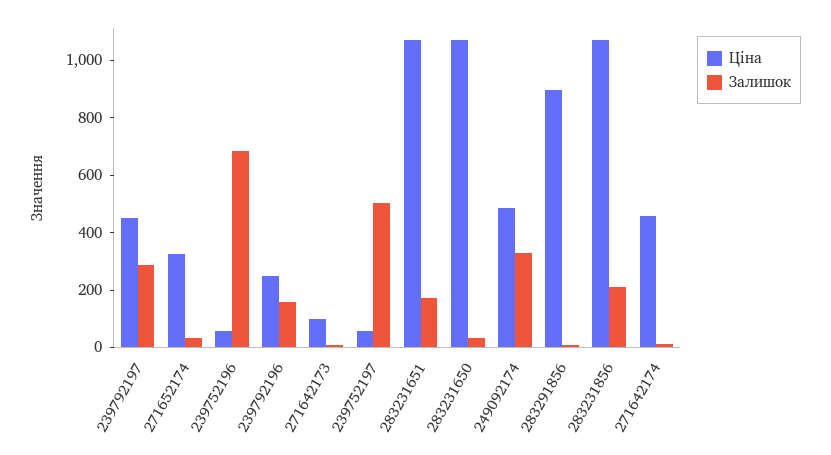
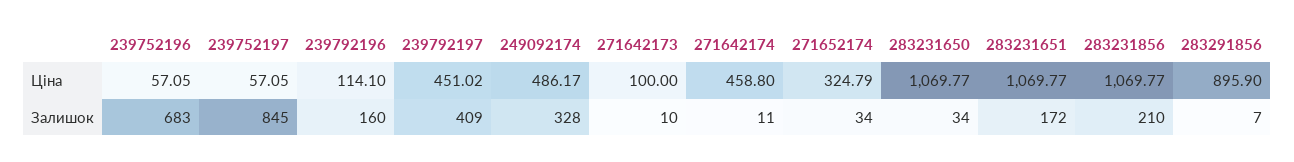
  {
    "Ціна": {
      "239792197": 451.02,
      "271652174": 324.79,
      "239752196": 57.05,
-     "239792196": 250,
+     "239792196": 114.1,
      "271642173": 100,
      "239752197": 57.05,
      "283231651": 1069.77,
      "283231650": 1069.77,
      "249092174": 486.17,
      "283291856": 895.9,
      "283231856": 1069.77,
      "271642174": 458.8
    },
    "Залишок": {
-     "239792197": 300,
+     "239792197": 409,
      "271652174": 34,
      "239752196": 683,
      "239792196": 160,
      "271642173": 10,
-     "239752197": 500,
+     "239752197": 845,
      "283231651": 172,
      "283231650": 34,
      "249092174": 328,
      "283291856": 7,
      "283231856": 210,
      "271642174": 11
    }
  }

